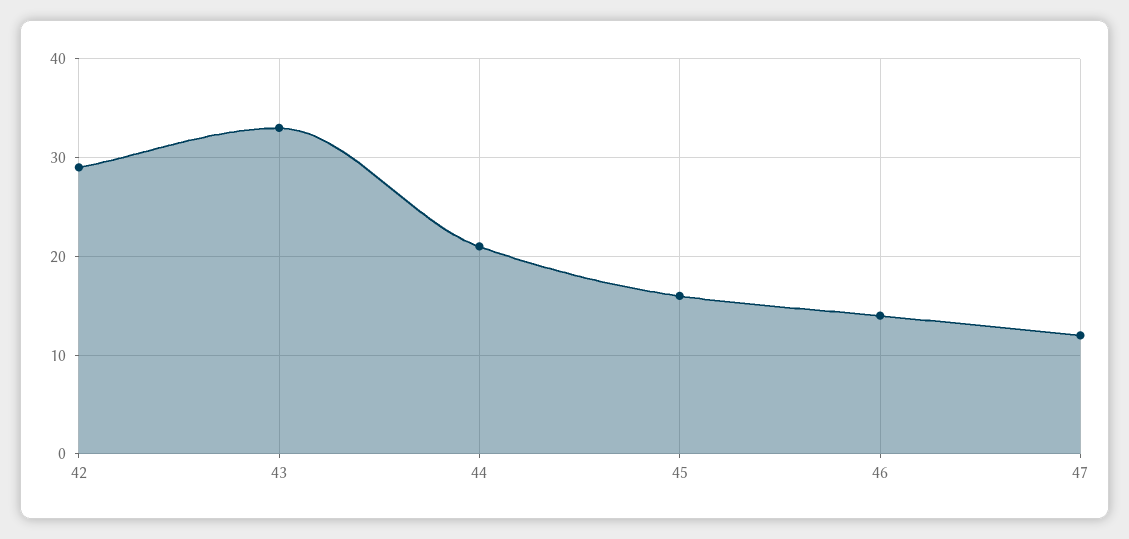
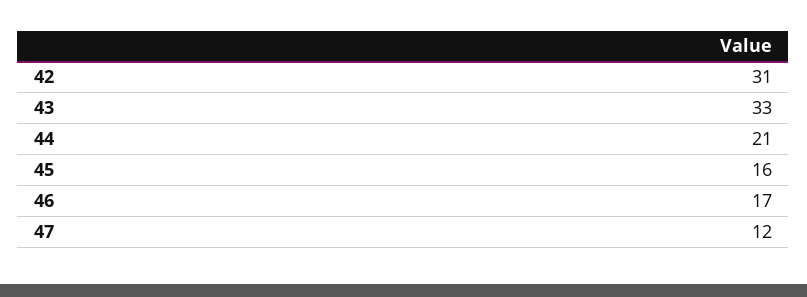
  {
-   "42": 29,
+   "42": 31,
    "43": 33,
    "44": 21,
    "45": 16,
-   "46": 14,
+   "46": 17,
    "47": 12
  }

